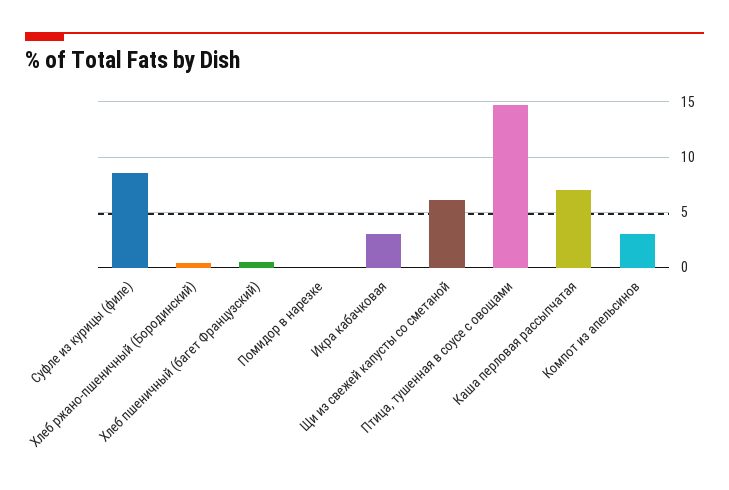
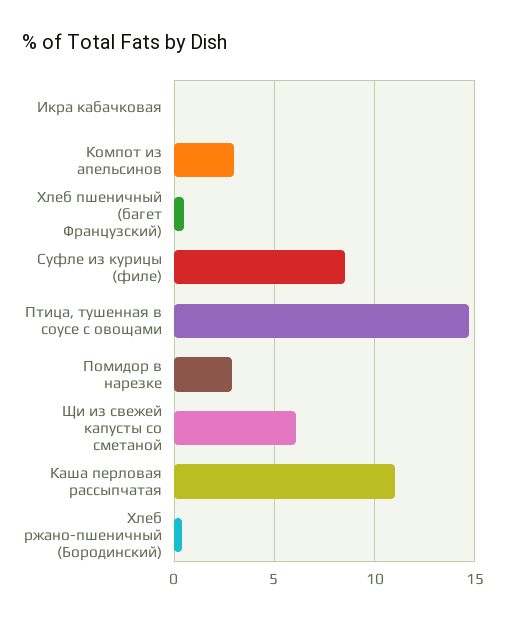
  {
    "Суфле из курицы (филе)": 8.5,
    "Хлеб ржано-пшеничный (Бородинский)": 0.5,
    "Хлеб пшеничный (багет Французский)": 0.5,
-   "Помидор в нарезке": 0,
+   "Помидор в нарезке": 3,
-   "Икра кабачковая": 3,
+   "Икра кабачковая": 0,
    "Щи из свежей капусты со сметаной": 6,
    "Птица, тушенная в соусе с овощами": 14.5,
-   "Каша перловая рассыпчатая": 7,
+   "Каша перловая рассыпчатая": 11,
    "Компот из апельсинов": 3
  }

